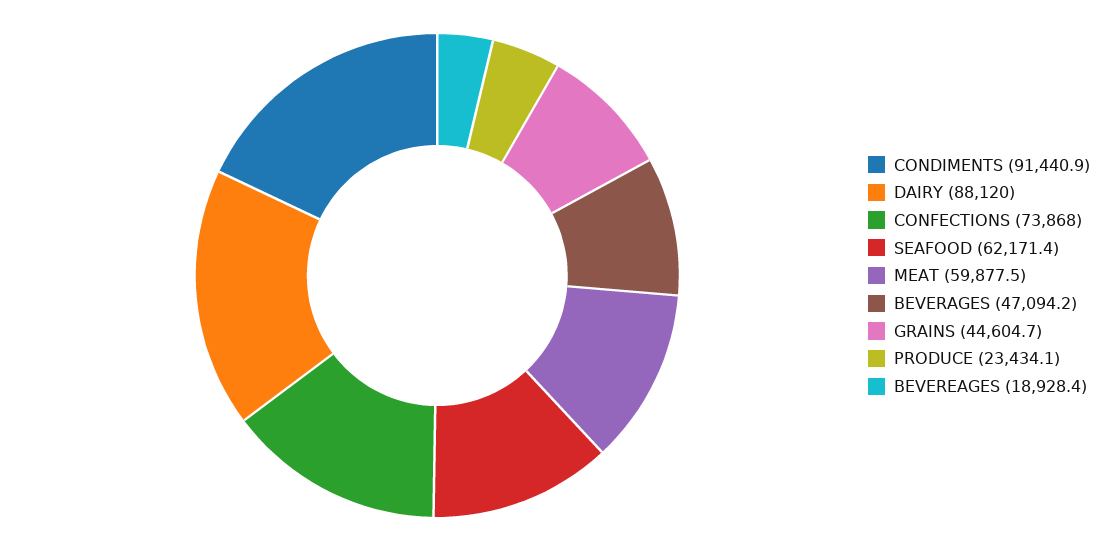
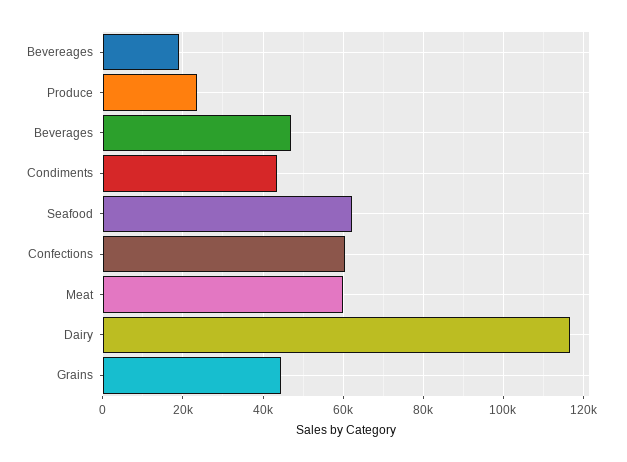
  {
-   "CONDIMENTS": 91440.9,
+   "CONDIMENTS": 44000,
-   "DAIRY": 88120,
+   "DAIRY": 116000,
-   "CONFECTIONS": 73868,
+   "CONFECTIONS": 60000,
    "SEAFOOD": 62171.4,
    "MEAT": 59877.5,
    "BEVERAGES": 47094.2,
    "GRAINS": 44604.7,
    "PRODUCE": 23434.1,
    "BEVEREAGES": 18928.4
  }

